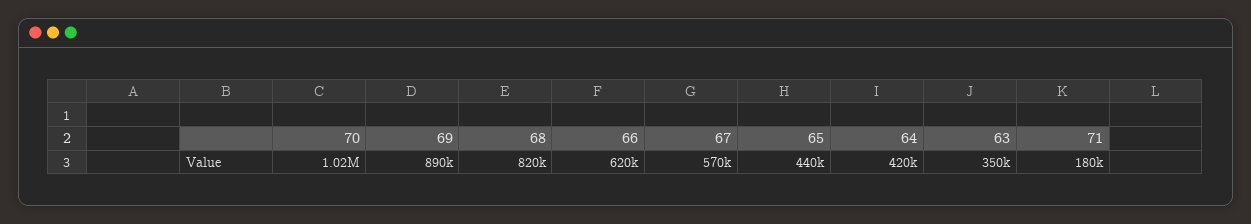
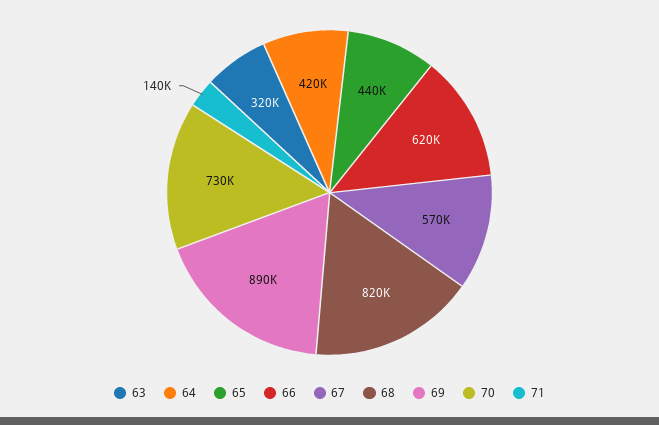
  {
-   "70": 1020000,
+   "70": 730000,
    "69": 890000,
    "68": 820000,
    "66": 620000,
    "67": 570000,
    "65": 440000,
    "64": 420000,
-   "63": 350000,
+   "63": 320000,
-   "71": 180000
+   "71": 140000
  }

